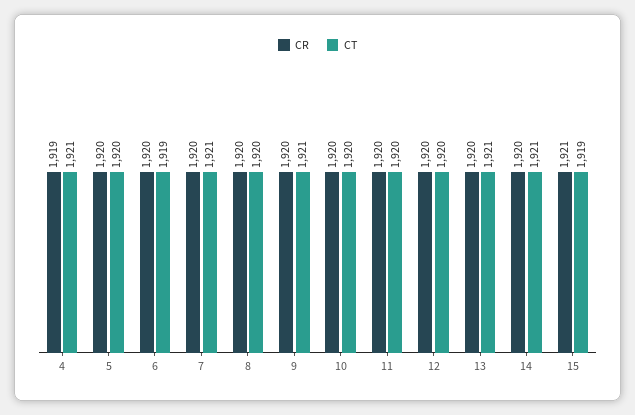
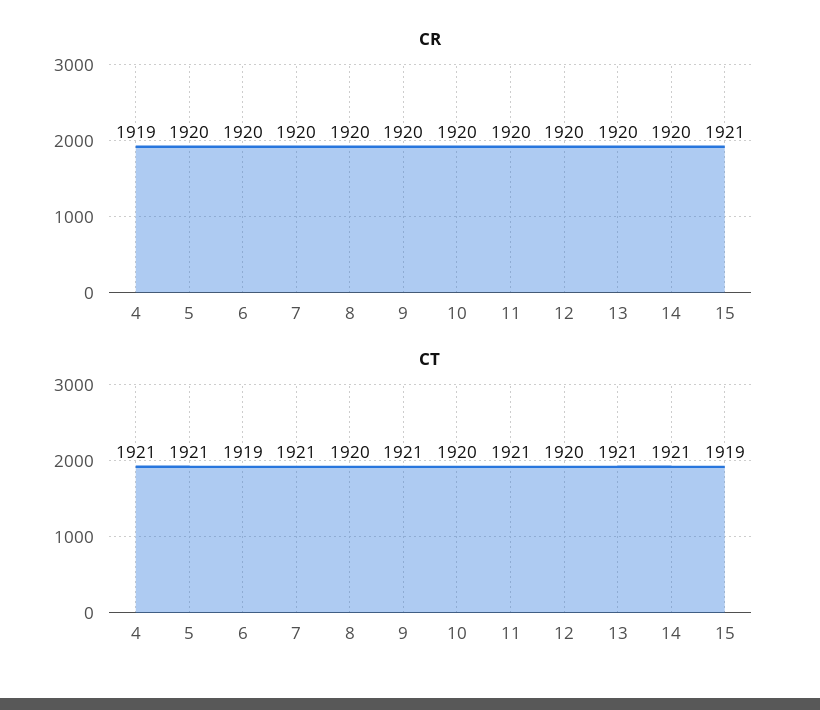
  {
    "CR": {
      "4": 1919,
      "5": 1920,
      "6": 1920,
      "7": 1920,
      "8": 1920,
      "9": 1920,
      "10": 1920,
      "11": 1920,
      "12": 1920,
      "13": 1920,
      "14": 1920,
      "15": 1921
    },
    "CT": {
      "4": 1921,
-     "5": 1920,
+     "5": 1921,
      "6": 1919,
      "7": 1921,
      "8": 1920,
      "9": 1921,
      "10": 1920,
-     "11": 1920,
+     "11": 1921,
      "12": 1920,
      "13": 1921,
      "14": 1921,
      "15": 1919
    }
  }

